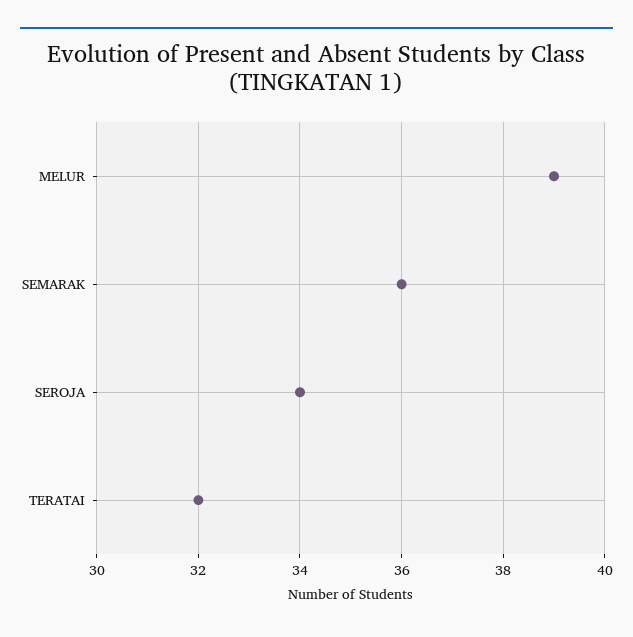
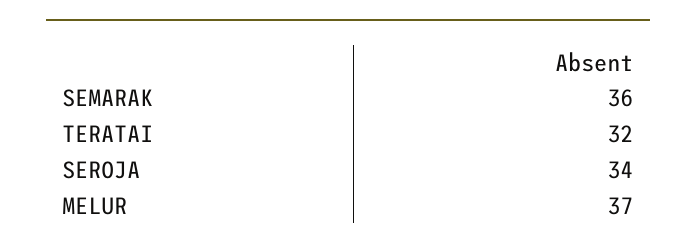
  {
-   "MELUR": 39,
+   "MELUR": 37,
    "SEMARAK": 36,
    "SEROJA": 34,
    "TERATAI": 32
  }

